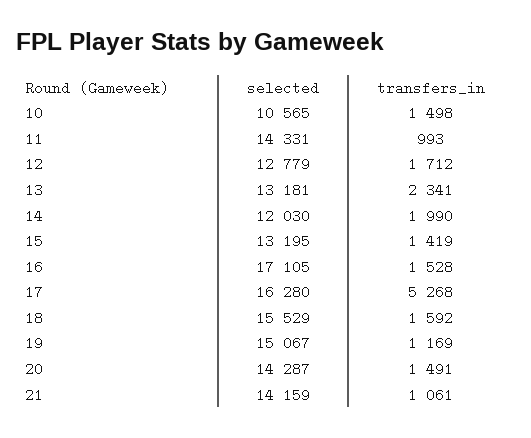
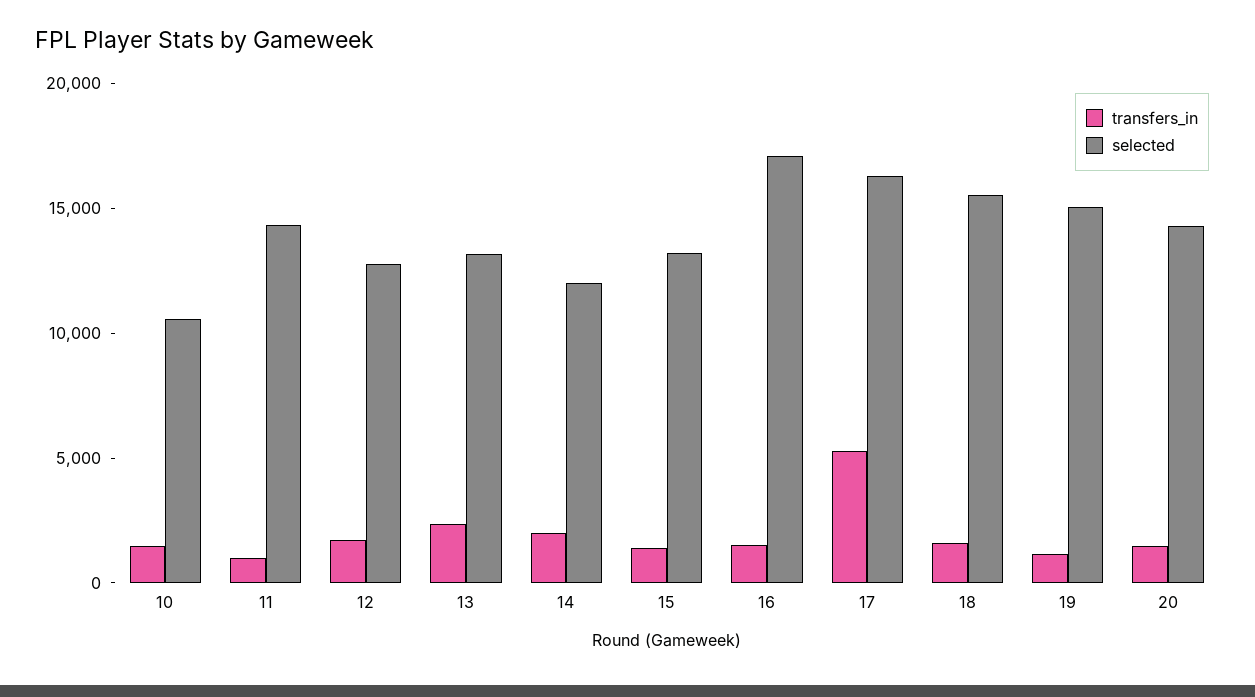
  {
    "selected": {
      "10": 10565,
      "11": 14331,
      "12": 12779,
      "13": 13181,
      "14": 12030,
      "15": 13195,
      "16": 17105,
      "17": 16280,
      "18": 15529,
      "19": 15067,
-     "20": 14287,
+     "20": 14287
-     "21": 14159
    },
    "transfers_in": {
      "10": 1498,
      "11": 993,
      "12": 1712,
      "13": 2341,
      "14": 1990,
      "15": 1419,
      "16": 1528,
      "17": 5268,
      "18": 1592,
      "19": 1169,
-     "20": 1491,
+     "20": 1491
-     "21": 1061
    }
  }

